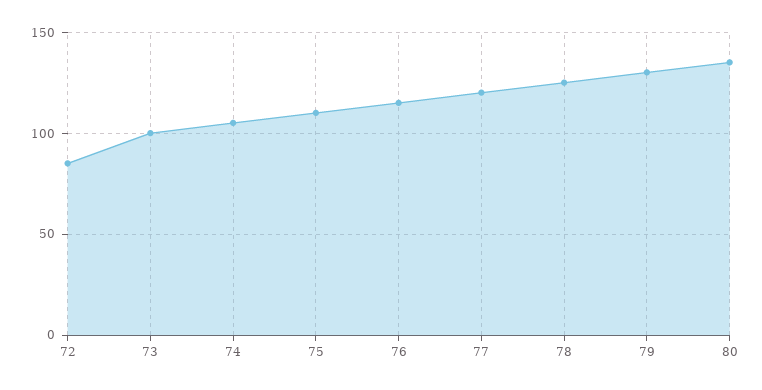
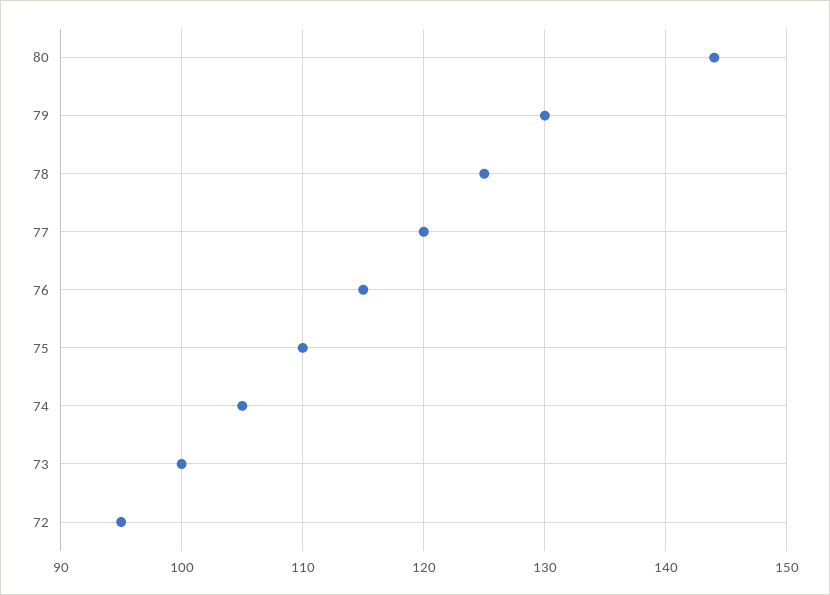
  {
-   "72": 85,
+   "72": 95,
    "73": 100,
    "74": 105,
    "75": 110,
    "76": 115,
    "77": 120,
    "78": 125,
    "79": 130,
-   "80": 135
+   "80": 144
  }

